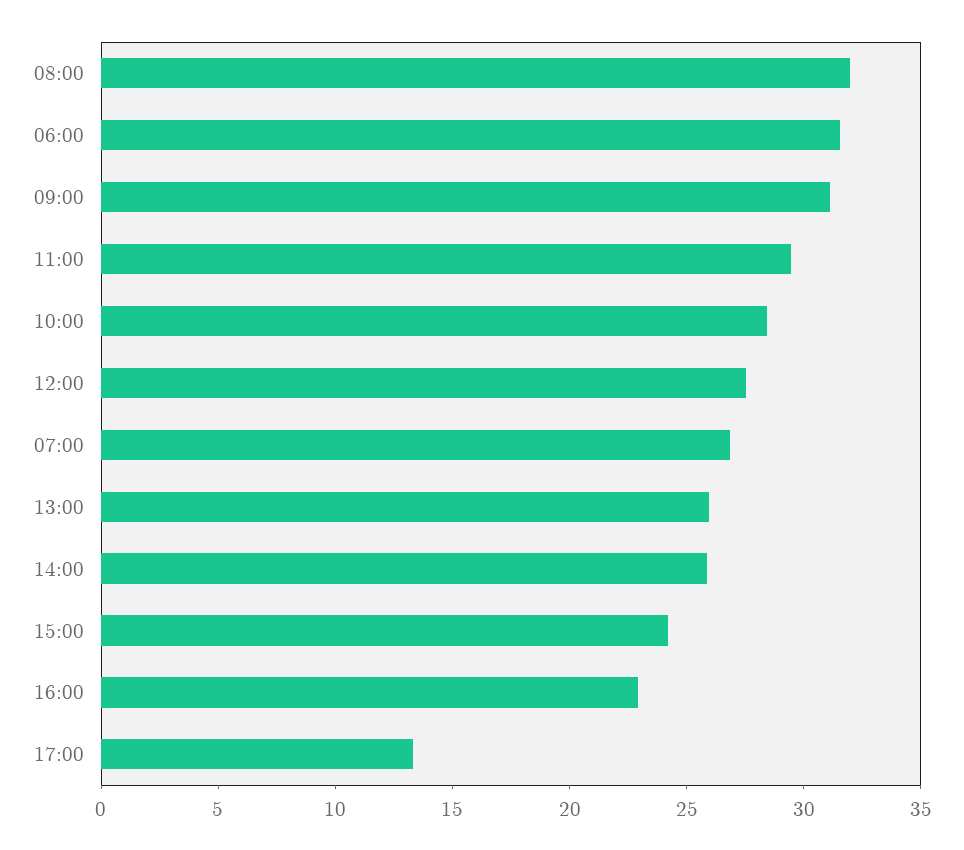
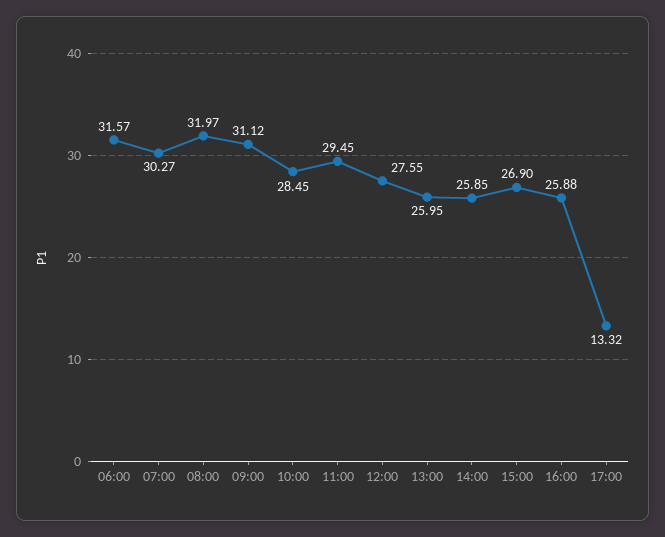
  {
    "08:00": 31.97,
    "06:00": 31.57,
    "09:00": 31.12,
    "11:00": 29.45,
    "10:00": 28.45,
    "12:00": 27.55,
-   "07:00": 27,
+   "07:00": 30.27,
    "13:00": 25.95,
    "14:00": 25.85,
-   "15:00": 24,
+   "15:00": 26.9,
-   "16:00": 23,
+   "16:00": 25.88,
    "17:00": 13.32
  }

